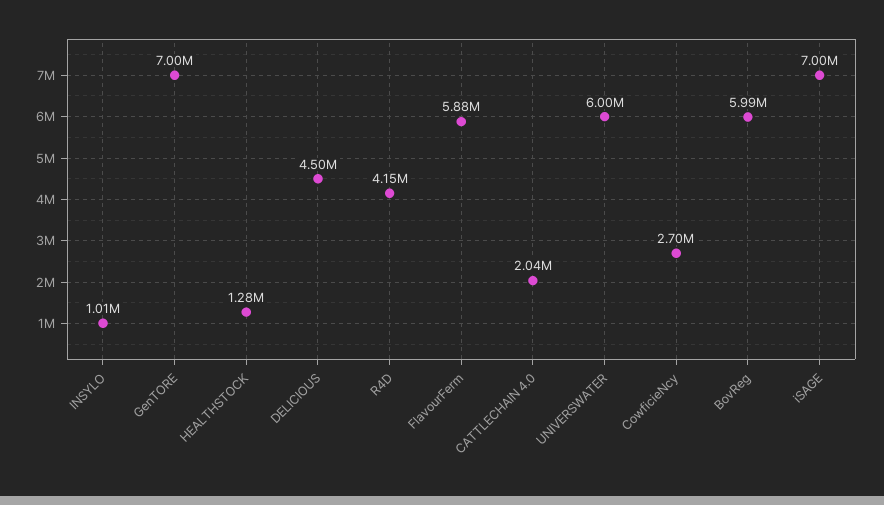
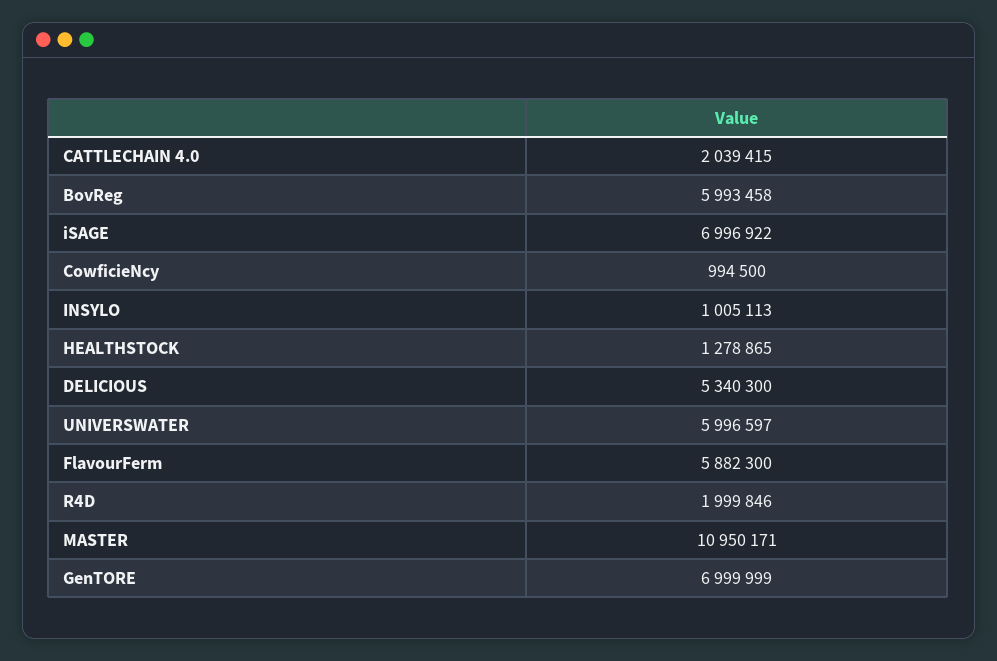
  {
    "INSYLO": 1005113,
    "GenTORE": 6999999,
    "HEALTHSTOCK": 1278865,
-   "DELICIOUS": 4500000,
+   "DELICIOUS": 5340300,
-   "R4D": 4150000,
+   "R4D": 1999846,
    "FlavourFerm": 5882300,
    "CATTLECHAIN 4.0": 2039415,
    "UNIVERSWATER": 5996597,
-   "CowficieNcy": 2700000,
+   "CowficieNcy": 994500,
    "BovReg": 5993458,
-   "iSAGE": 6996922
+   "iSAGE": 6996922,
+   "MASTER": 10950171
  }

